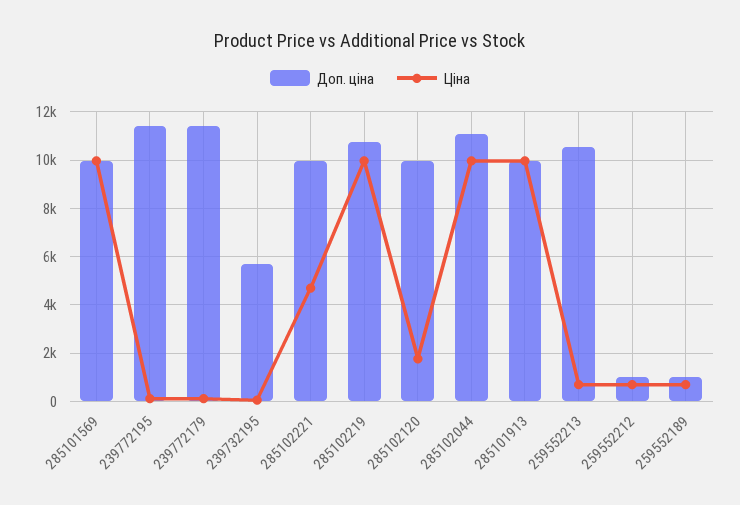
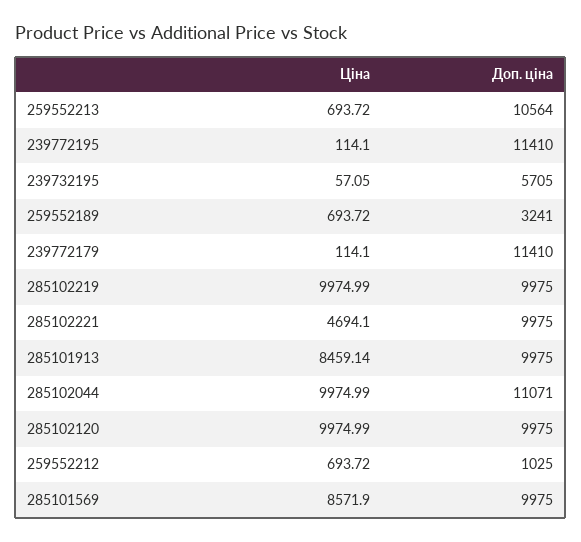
  {
    "Доп. ціна": {
      "285101569": 9975,
      "239772195": 11410,
      "239772179": 11410,
      "239732195": 5705,
      "285102221": 9975,
-     "285102219": 10750,
+     "285102219": 9975,
      "285102120": 9975,
      "285102044": 11071,
      "285101913": 9975,
      "259552213": 10564,
      "259552212": 1025,
-     "259552189": 1000
+     "259552189": 3241
    },
    "Ціна": {
-     "285101569": 10000,
+     "285101569": 8571.9,
      "239772195": 114.1,
      "239772179": 114.1,
      "239732195": 57.05,
      "285102221": 4694.1,
      "285102219": 9974.99,
-     "285102120": 1750,
+     "285102120": 9974.99,
      "285102044": 9974.99,
-     "285101913": 10000,
+     "285101913": 8459.14,
      "259552213": 693.72,
      "259552212": 693.72,
      "259552189": 693.72
    }
  }

